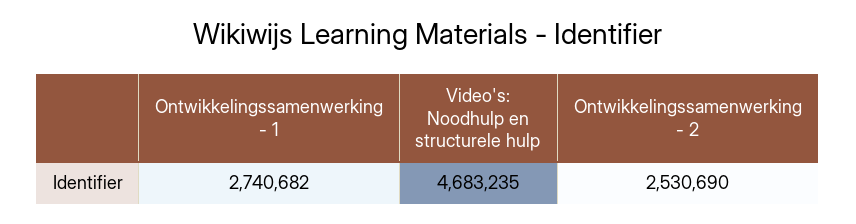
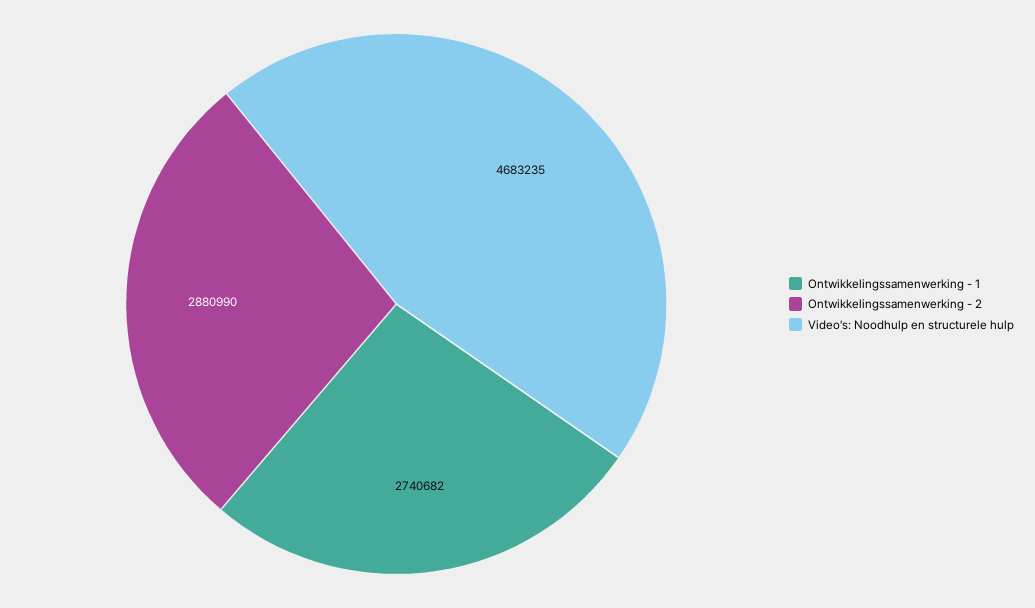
  {
    "Ontwikkelingssamenwerking - 1": 2740682,
    "Video's: Noodhulp en structurele hulp": 4683235,
-   "Ontwikkelingssamenwerking - 2": 2530690
+   "Ontwikkelingssamenwerking - 2": 2880990
  }

